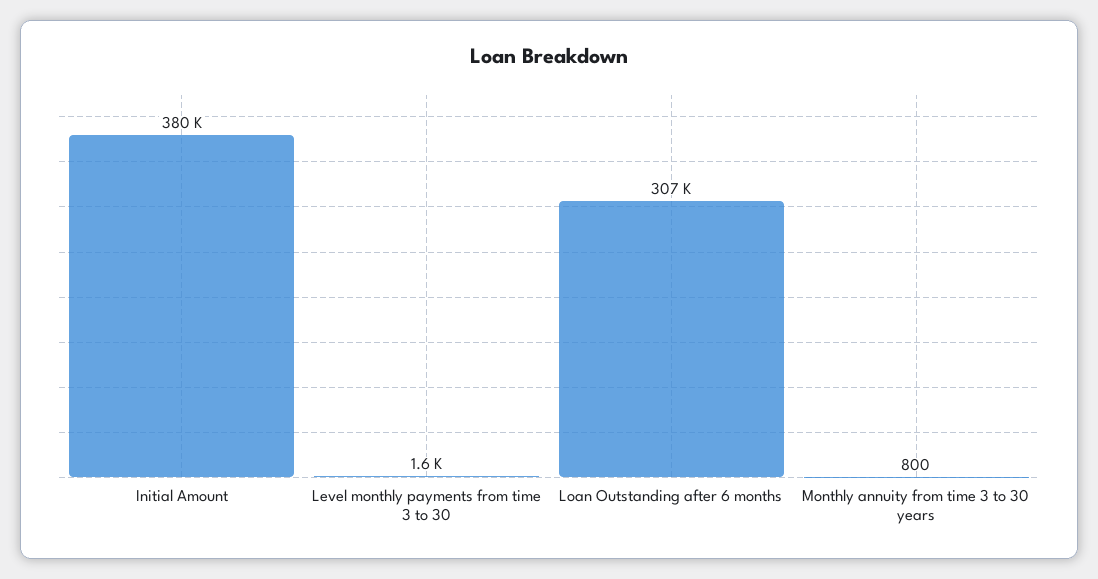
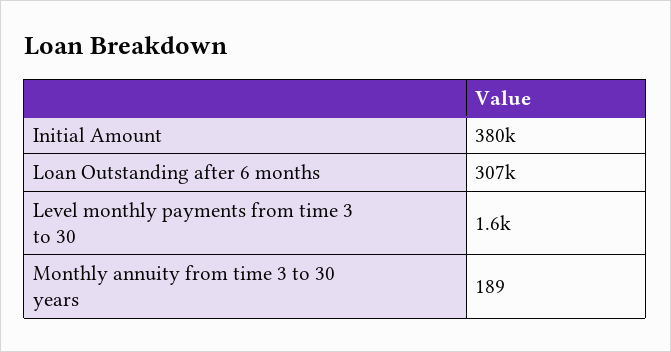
  {
    "Initial Amount": 380000,
    "Level monthly payments from time 3 to 30": 1600,
    "Loan Outstanding after 6 months": 307000,
-   "Monthly annuity from time 3 to 30 years": 800
+   "Monthly annuity from time 3 to 30 years": 189
  }

